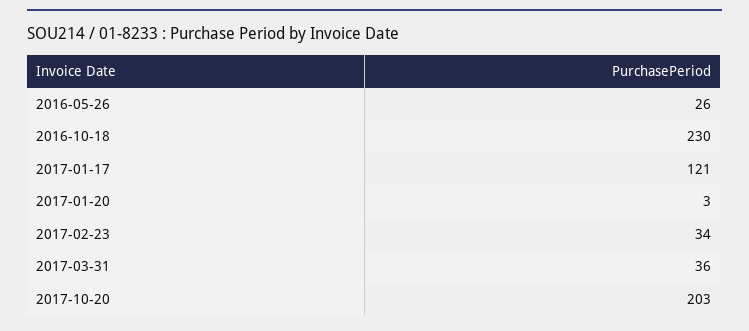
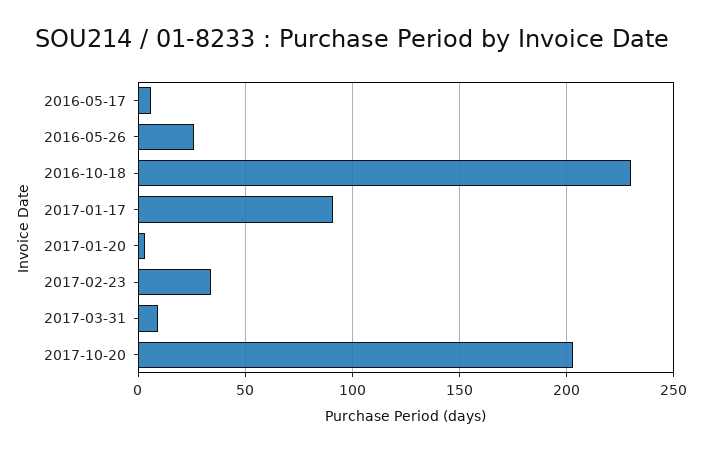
  {
    "2016-05-26": 26,
    "2016-10-18": 230,
-   "2017-01-17": 121,
+   "2017-01-17": 90,
    "2017-01-20": 3,
    "2017-02-23": 34,
-   "2017-03-31": 36,
+   "2017-03-31": 10,
-   "2017-10-20": 203
+   "2017-10-20": 203,
+   "2016-05-17": 5
  }

